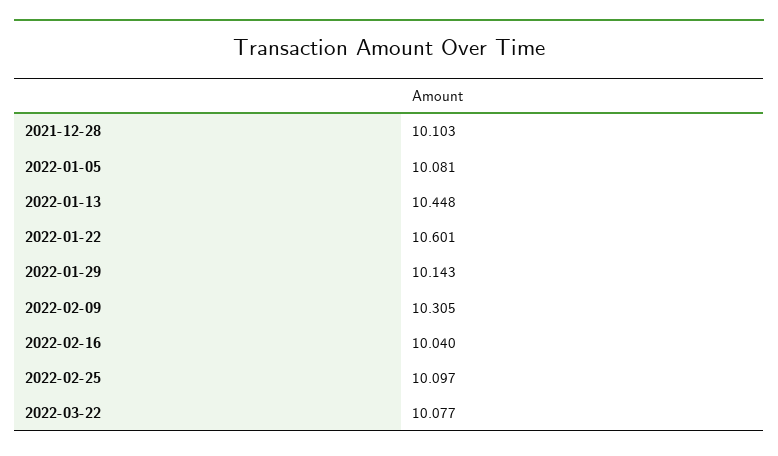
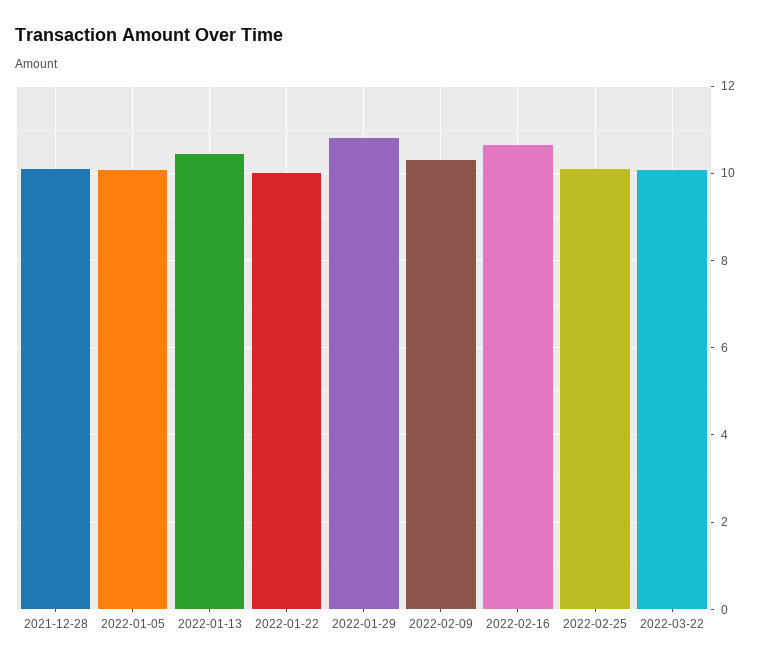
  {
    "2021-12-28": 10.103,
    "2022-01-05": 10.081,
    "2022-01-13": 10.448,
-   "2022-01-22": 10.601,
+   "2022-01-22": 10,
-   "2022-01-29": 10.143,
+   "2022-01-29": 10.8,
    "2022-02-09": 10.305,
-   "2022-02-16": 10.04,
+   "2022-02-16": 10.6,
    "2022-02-25": 10.097,
    "2022-03-22": 10.077
  }

